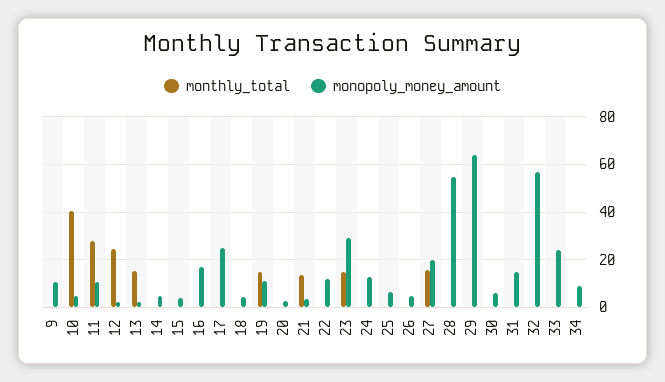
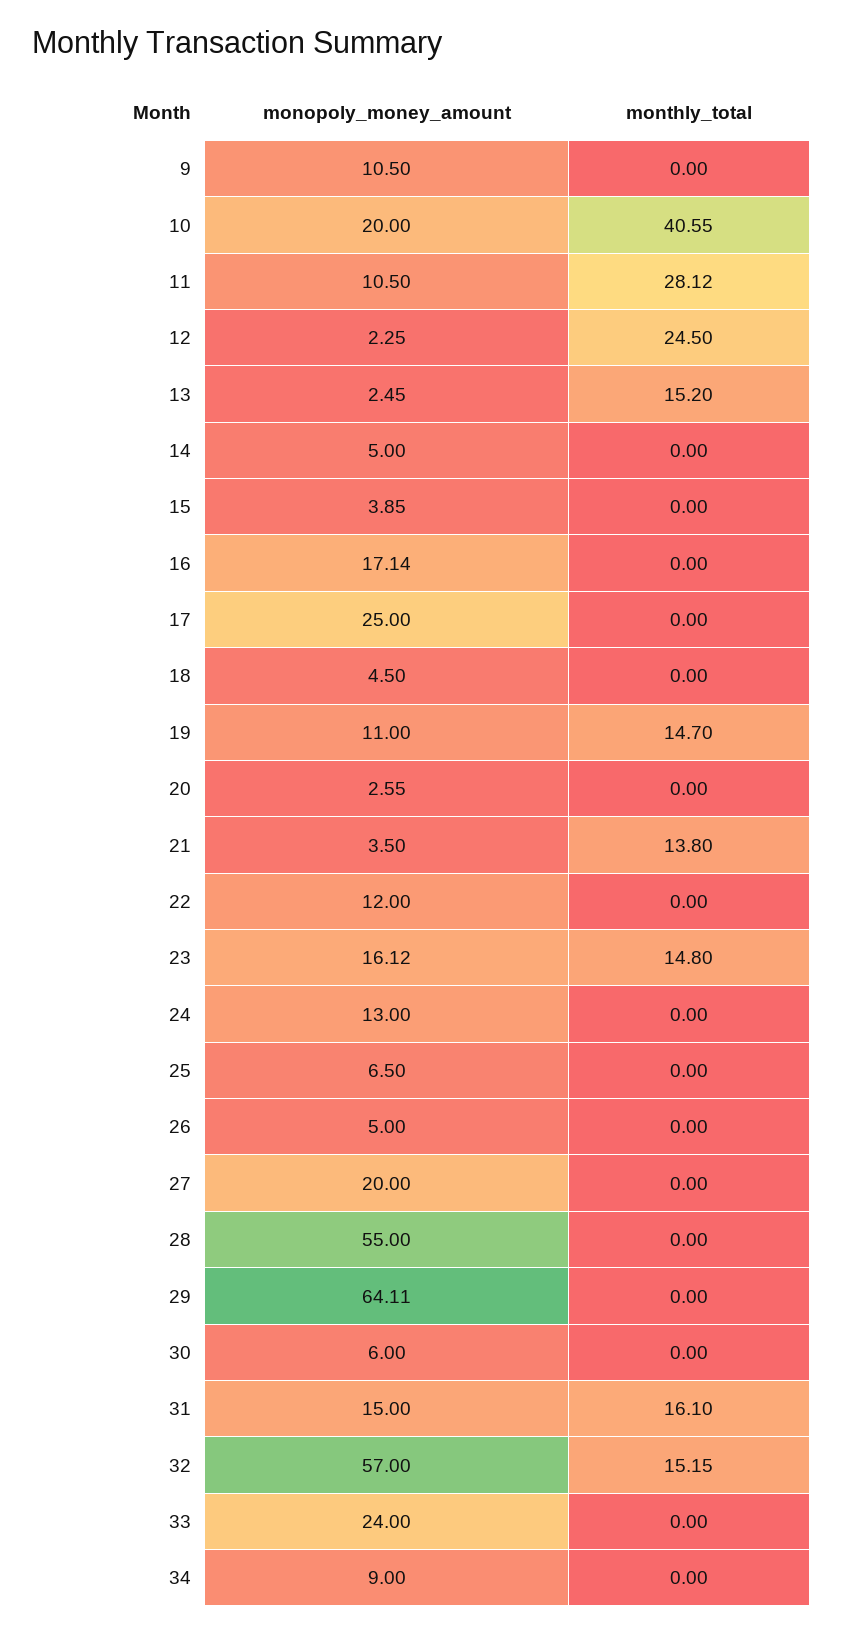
  {
    "monthly_total": {
      "9": 0,
      "10": 40.55,
      "11": 28.12,
      "12": 24.5,
      "13": 15.2,
      "14": 0,
      "15": 0,
      "16": 0,
      "17": 0,
      "18": 0,
      "19": 14.7,
      "20": 0,
      "21": 13.8,
      "22": 0,
      "23": 14.8,
      "24": 0,
      "25": 0,
      "26": 0,
-     "27": 15,
+     "27": 0,
      "28": 0,
      "29": 0,
      "30": 0,
-     "31": 0,
+     "31": 16.1,
-     "32": 0,
+     "32": 15.15,
      "33": 0,
      "34": 0
    },
    "monopoly_money_amount": {
      "9": 10.5,
-     "10": 5,
+     "10": 20,
      "11": 10.5,
      "12": 2.25,
      "13": 2.45,
      "14": 5,
      "15": 3.85,
      "16": 17.14,
      "17": 25,
      "18": 4.5,
      "19": 11,
      "20": 2.55,
      "21": 3.5,
      "22": 12,
-     "23": 30,
+     "23": 16.12,
      "24": 13,
      "25": 6.5,
      "26": 5,
      "27": 20,
      "28": 55,
      "29": 64.11,
      "30": 6,
      "31": 15,
      "32": 57,
      "33": 24,
      "34": 9
    }
  }

